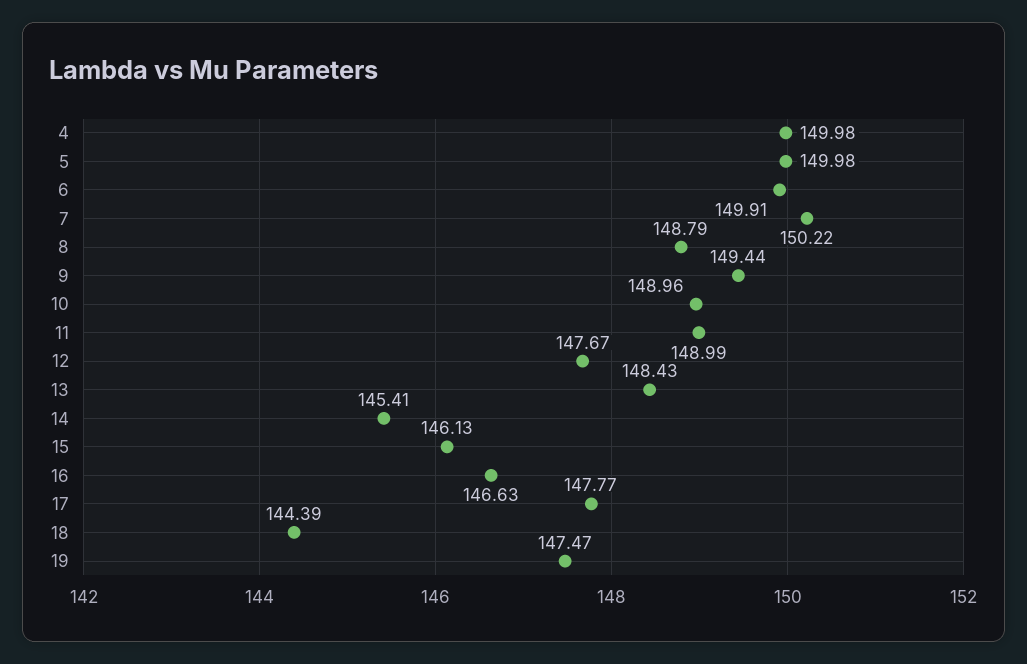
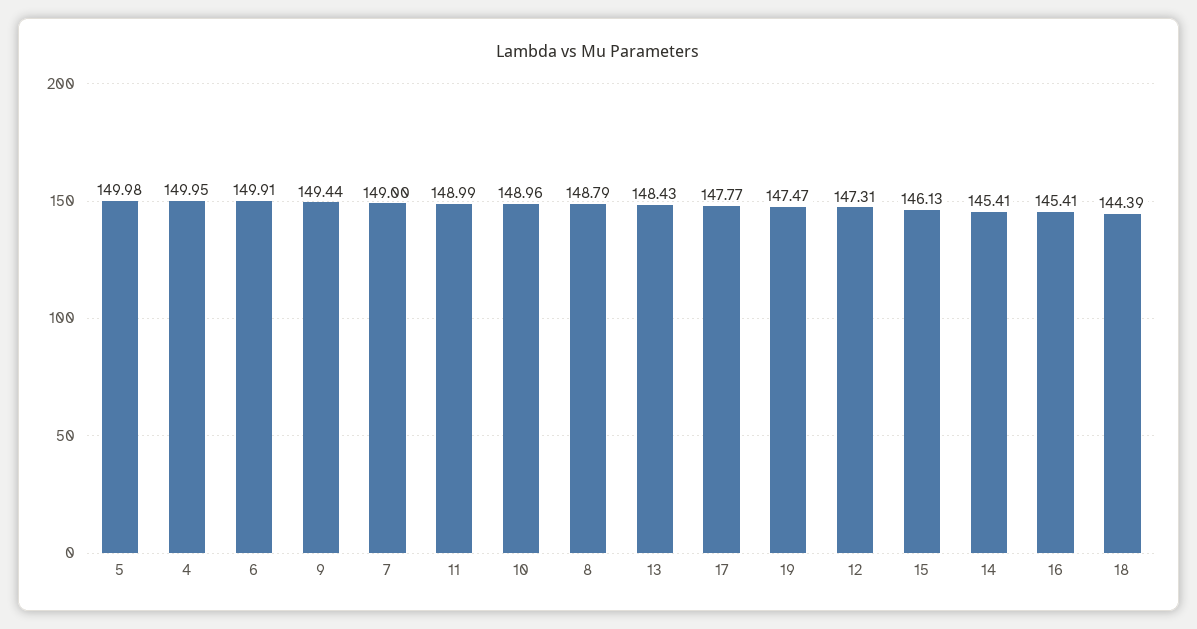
  {
-   "4": 149.98,
+   "4": 149.95,
    "5": 149.98,
    "6": 149.91,
-   "7": 150.22,
+   "7": 149,
    "8": 148.79,
    "9": 149.44,
    "10": 148.96,
    "11": 148.99,
-   "12": 147.67,
+   "12": 147.31,
    "13": 148.43,
    "14": 145.41,
    "15": 146.13,
-   "16": 146.63,
+   "16": 145.41,
    "17": 147.77,
    "18": 144.39,
    "19": 147.47
  }

